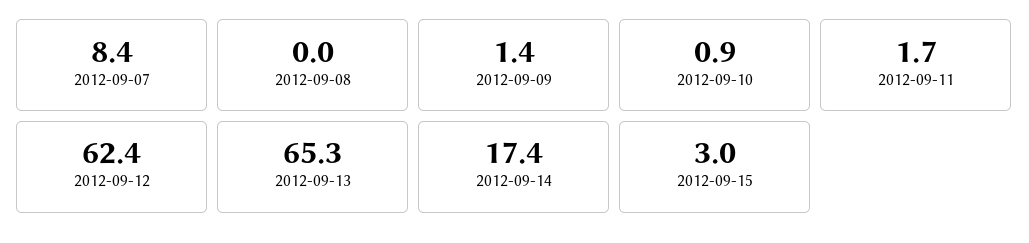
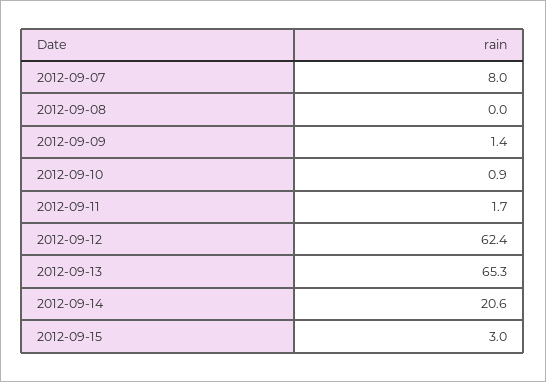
  {
-   "2012-09-07": 8.4,
+   "2012-09-07": 8,
    "2012-09-08": 0,
    "2012-09-09": 1.4,
    "2012-09-10": 0.9,
    "2012-09-11": 1.7,
    "2012-09-12": 62.4,
    "2012-09-13": 65.3,
-   "2012-09-14": 17.4,
+   "2012-09-14": 20.6,
    "2012-09-15": 3
  }

